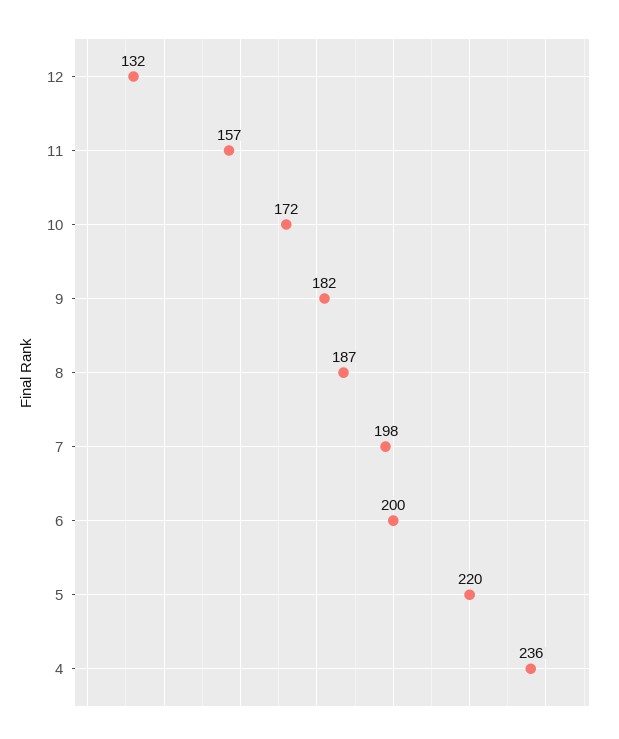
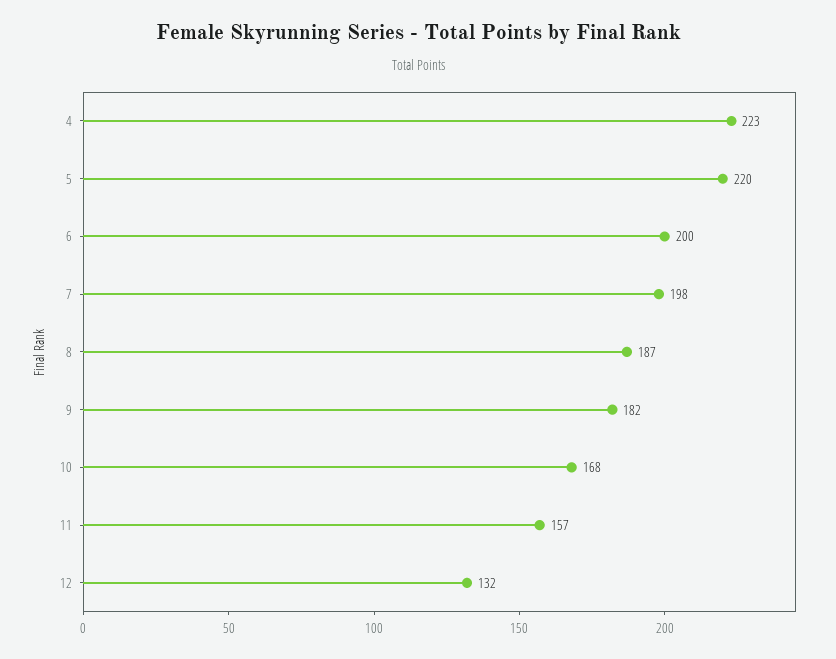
  {
    "12": 132,
    "11": 157,
-   "10": 172,
+   "10": 168,
    "9": 182,
    "8": 187,
    "7": 198,
    "6": 200,
    "5": 220,
-   "4": 236
+   "4": 223
  }

